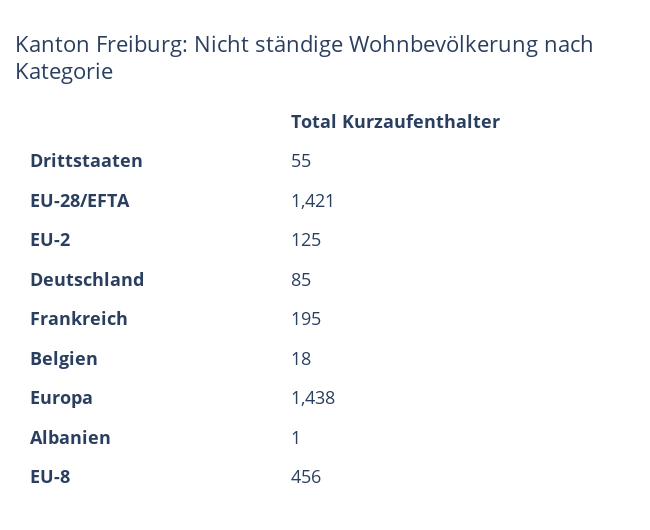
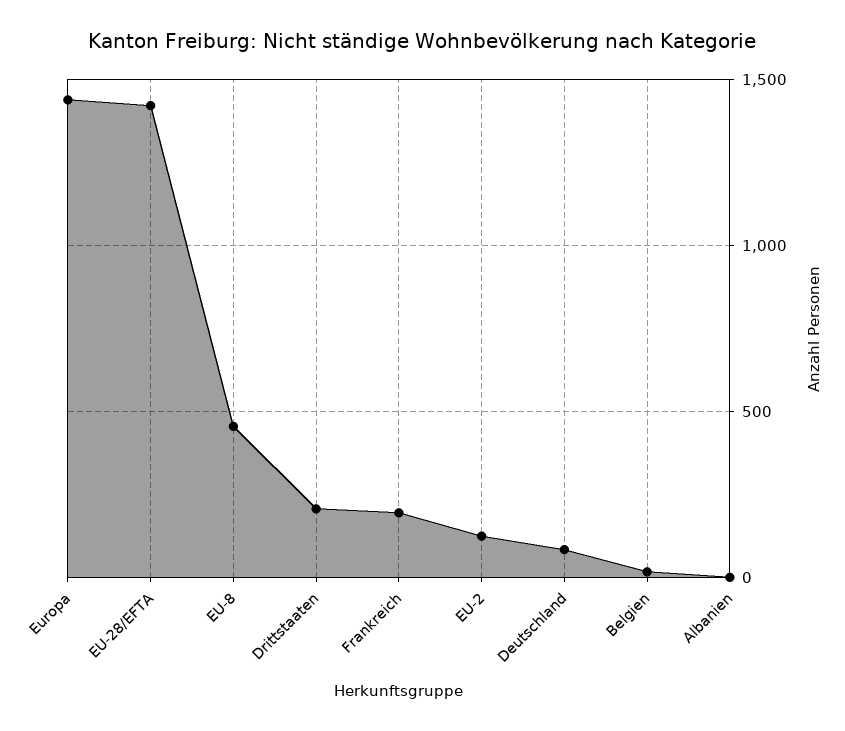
  {
-   "Drittstaaten": 55,
+   "Drittstaaten": 200,
    "EU-28/EFTA": 1421,
    "EU-2": 125,
    "Deutschland": 85,
    "Frankreich": 195,
    "Belgien": 18,
    "Europa": 1438,
    "Albanien": 1,
    "EU-8": 456
  }

